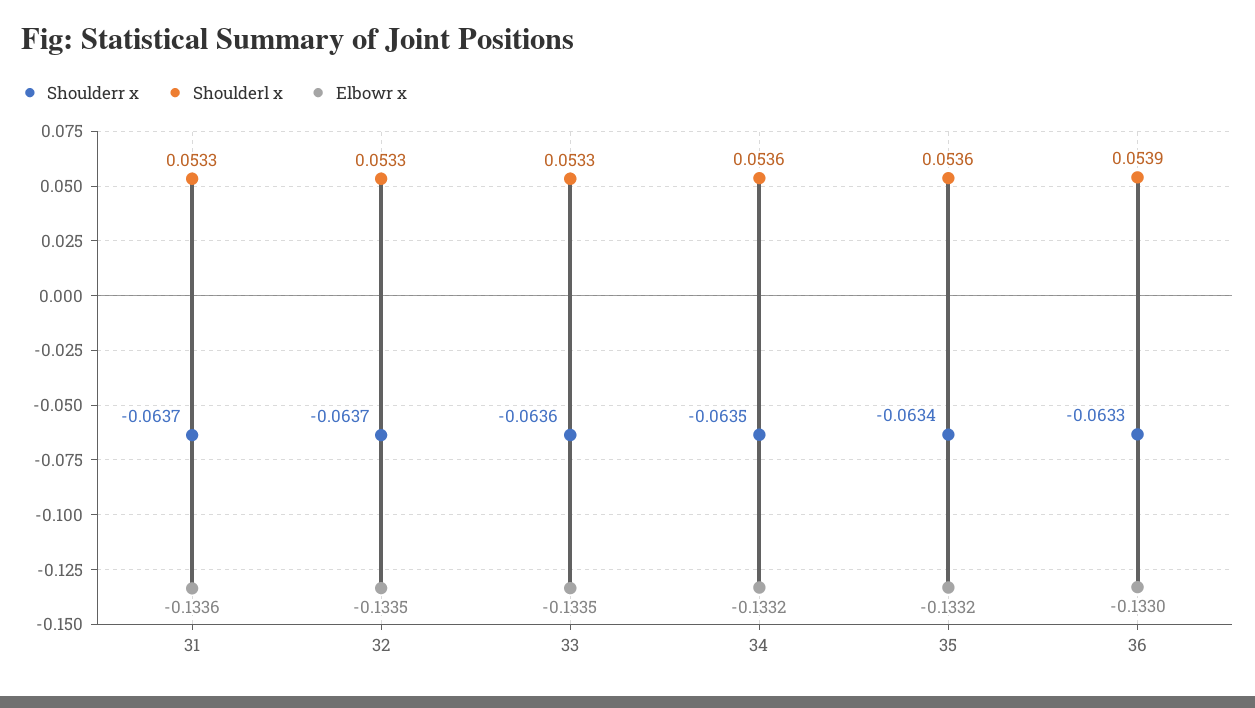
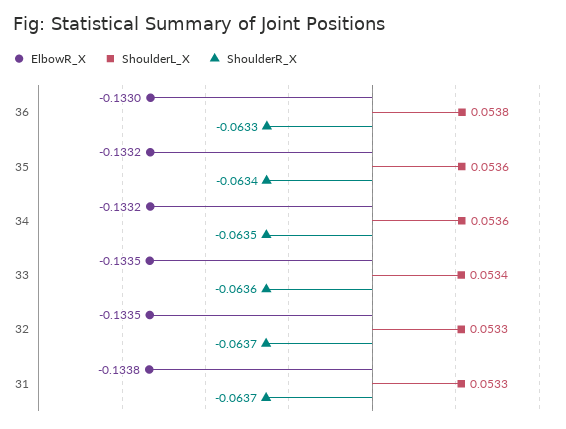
  {
    "Shoulderr x": {
      "31": -0.0637,
      "32": -0.0637,
      "33": -0.0636,
      "34": -0.0635,
      "35": -0.0634,
      "36": -0.0633
    },
    "Shoulderl x": {
      "31": 0.0533,
      "32": 0.0533,
-     "33": 0.0533,
+     "33": 0.0534,
      "34": 0.0536,
      "35": 0.0536,
-     "36": 0.0539
+     "36": 0.0538
    },
    "Elbowr x": {
-     "31": -0.1336,
+     "31": -0.1338,
      "32": -0.1335,
      "33": -0.1335,
      "34": -0.1332,
      "35": -0.1332,
      "36": -0.133
    }
  }

